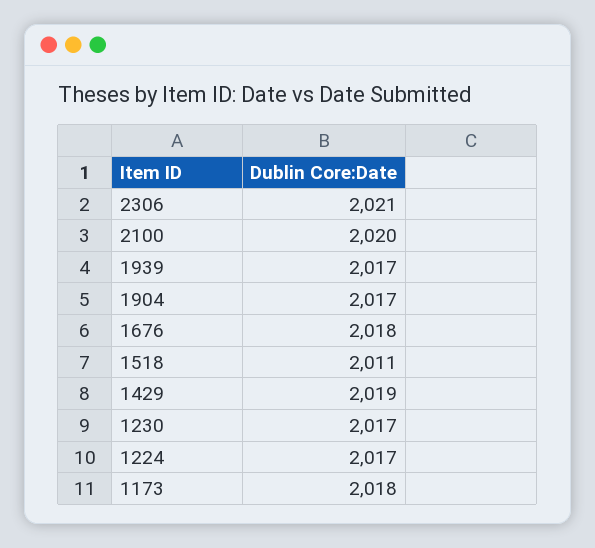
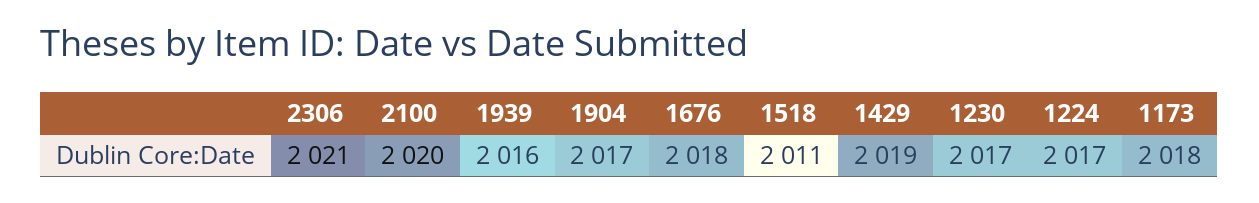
  {
    "2306": 2021,
    "2100": 2020,
-   "1939": 2017,
+   "1939": 2016,
    "1904": 2017,
    "1676": 2018,
    "1518": 2011,
    "1429": 2019,
    "1230": 2017,
    "1224": 2017,
    "1173": 2018
  }

